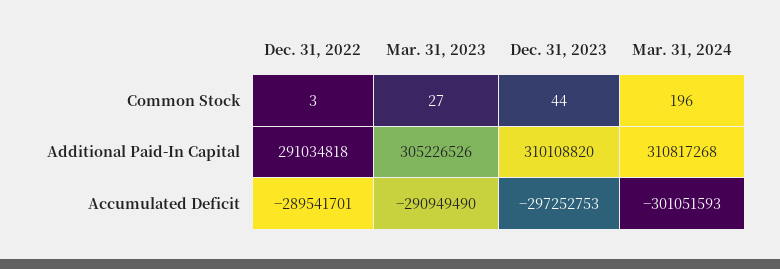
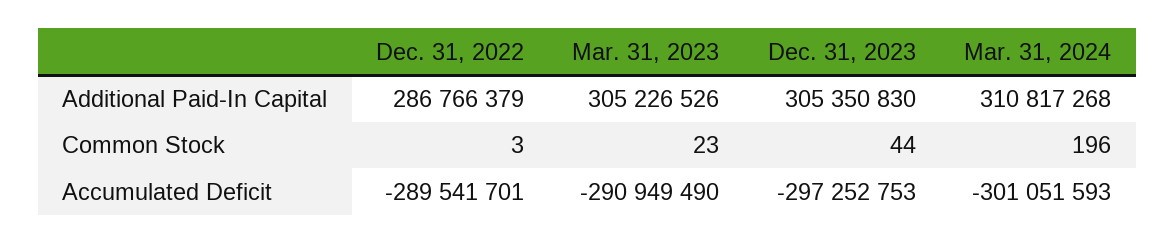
  {
    "Dec. 31, 2022": {
      "Common Stock": 3,
-     "Additional Paid-In Capital": 291034818,
+     "Additional Paid-In Capital": 286766379,
      "Accumulated Deficit": -289541701
    },
    "Mar. 31, 2023": {
-     "Common Stock": 27,
+     "Common Stock": 23,
      "Additional Paid-In Capital": 305226526,
      "Accumulated Deficit": -290949490
    },
    "Dec. 31, 2023": {
      "Common Stock": 44,
-     "Additional Paid-In Capital": 310108820,
+     "Additional Paid-In Capital": 305350830,
      "Accumulated Deficit": -297252753
    },
    "Mar. 31, 2024": {
      "Common Stock": 196,
      "Additional Paid-In Capital": 310817268,
      "Accumulated Deficit": -301051593
    }
  }

